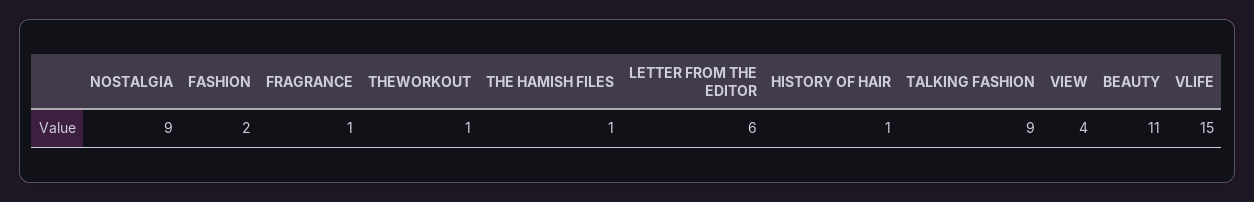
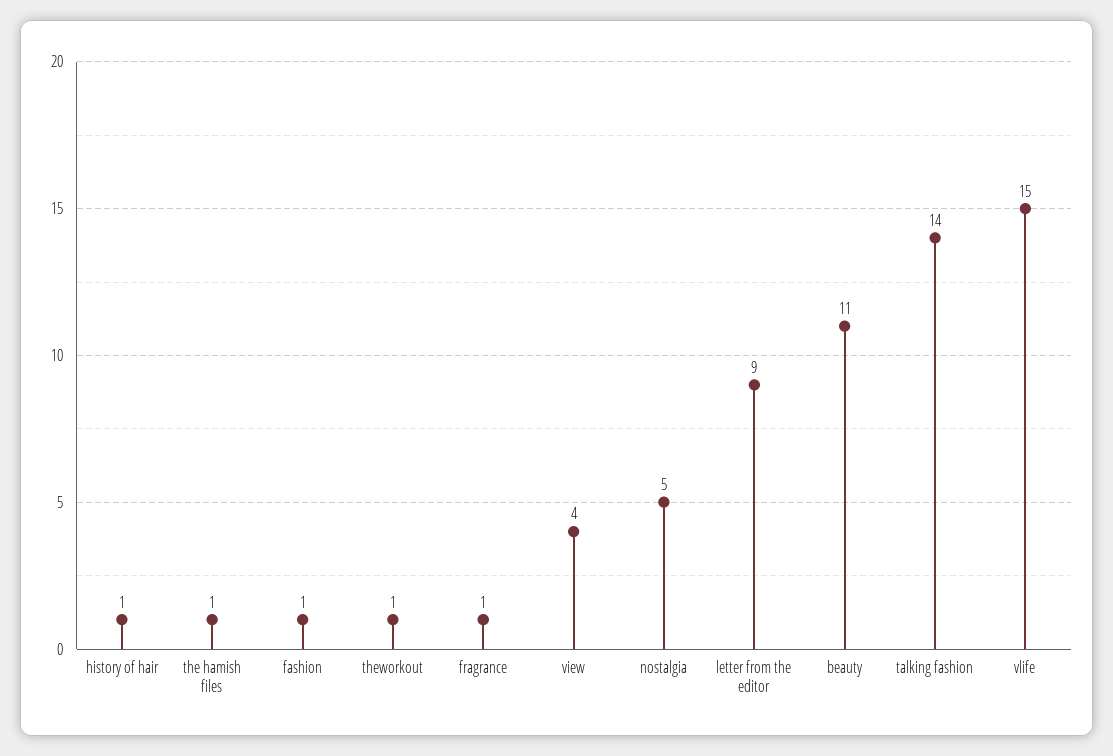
  {
-   "NOSTALGIA": 9,
+   "NOSTALGIA": 5,
-   "FASHION": 2,
+   "FASHION": 1,
    "FRAGRANCE": 1,
    "THEWORKOUT": 1,
    "THE HAMISH FILES": 1,
-   "LETTER FROM THE EDITOR": 6,
+   "LETTER FROM THE EDITOR": 9,
    "HISTORY OF HAIR": 1,
-   "TALKING FASHION": 9,
+   "TALKING FASHION": 14,
    "VIEW": 4,
    "BEAUTY": 11,
    "VLIFE": 15
  }

